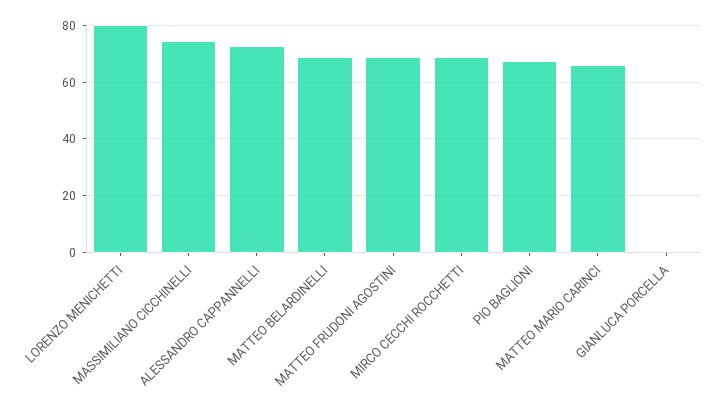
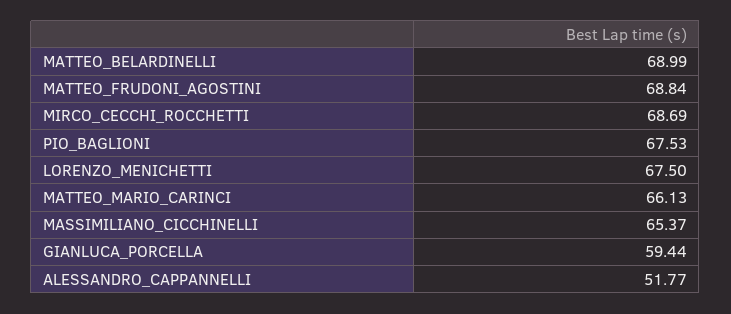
  {
-   "LORENZO MENICHETTI": 80,
+   "LORENZO MENICHETTI": 67.5,
-   "MASSIMILIANO CICCHINELLI": 75,
+   "MASSIMILIANO CICCHINELLI": 65.37,
-   "ALESSANDRO CAPPANNELLI": 72.5,
+   "ALESSANDRO CAPPANNELLI": 51.77,
    "MATTEO BELARDINELLI": 68.99,
    "MATTEO FRUDONI AGOSTINI": 68.84,
    "MIRCO CECCHI ROCCHETTI": 68.69,
    "PIO BAGLIONI": 67.53,
    "MATTEO MARIO CARINCI": 66.13,
-   "GIANLUCA PORCELLA": 0
+   "GIANLUCA PORCELLA": 59.44
  }

